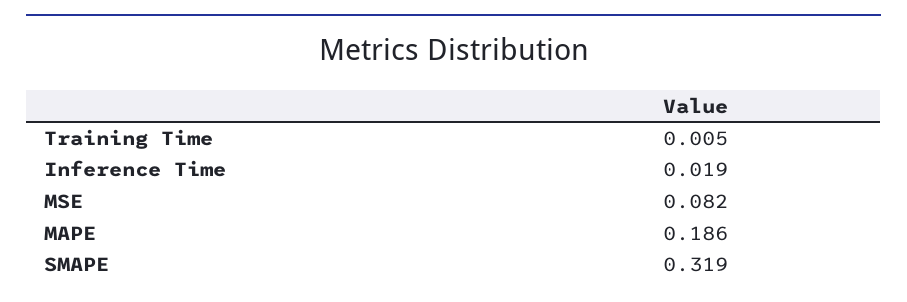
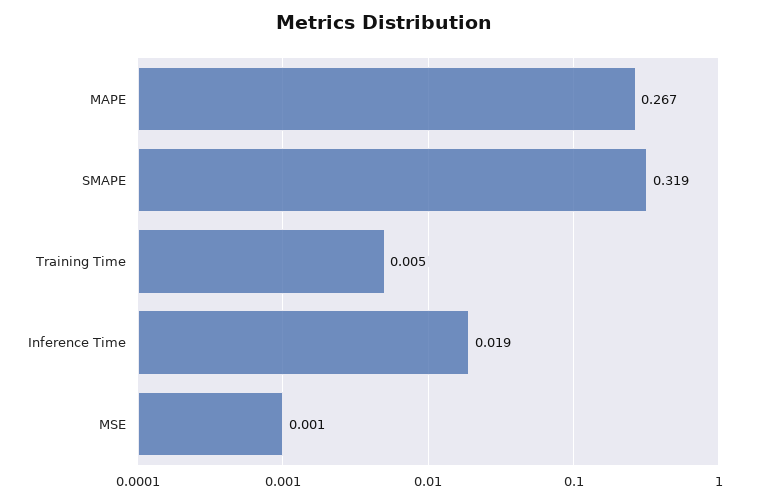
  {
    "Training Time": 0.005,
    "Inference Time": 0.019,
-   "MSE": 0.082,
+   "MSE": 0.001,
-   "MAPE": 0.186,
+   "MAPE": 0.267,
    "SMAPE": 0.319
  }

